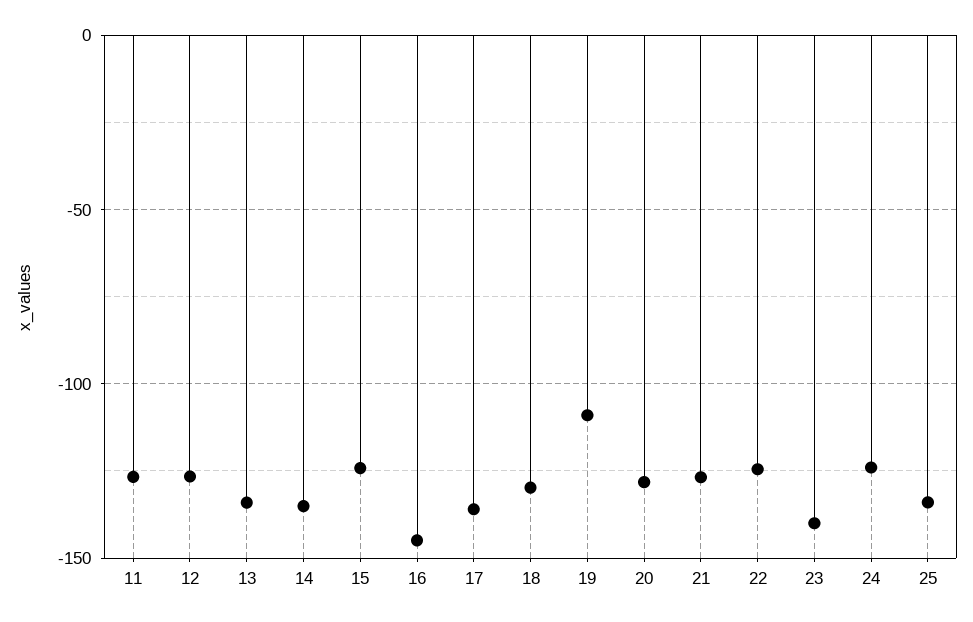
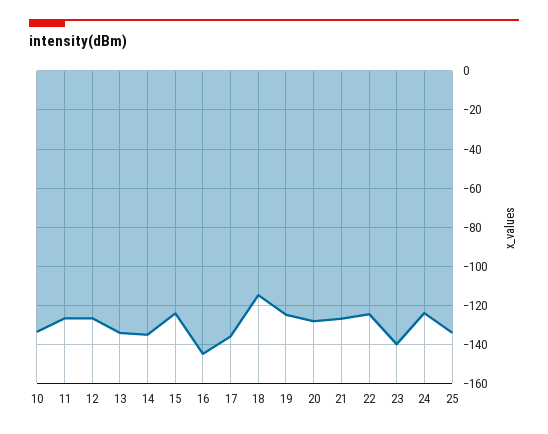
  {
    "11": -125,
    "12": -125,
    "13": -135,
    "14": -135,
    "15": -125,
    "16": -145,
    "17": -135,
-   "18": -130,
+   "18": -115,
-   "19": -110,
+   "19": -125,
    "20": -130,
    "21": -125,
    "22": -125,
    "23": -140,
    "24": -125,
-   "25": -135
+   "25": -135,
+   "10": -135
  }

